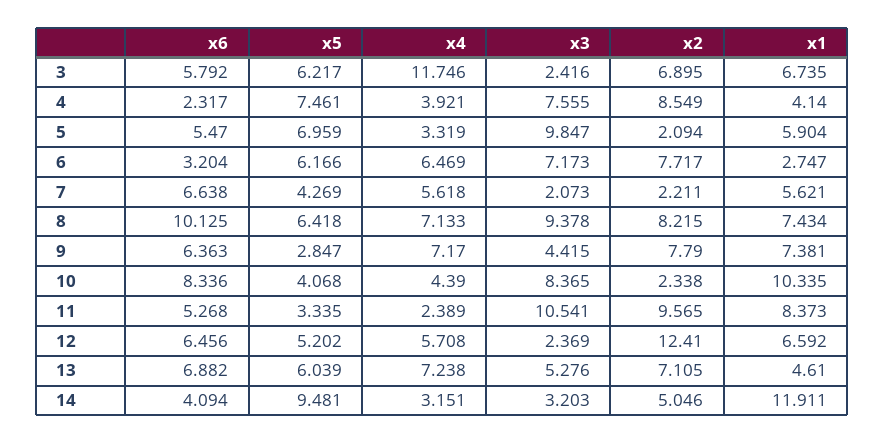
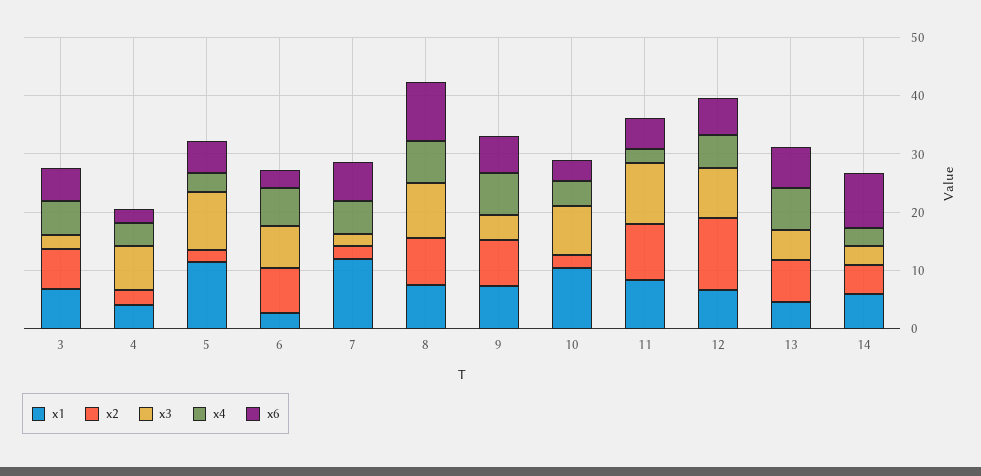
  {
    "x6": {
      "3": 5.792,
      "4": 2.317,
      "5": 5.47,
      "6": 3.204,
      "7": 6.638,
      "8": 10.125,
      "9": 6.363,
-     "10": 8.336,
+     "10": 4,
      "11": 5.268,
      "12": 6.456,
      "13": 6.882,
-     "14": 4.094
+     "14": 10
    },
-   "x5": {
-     "3": 6.217,
-     "4": 7.461,
-     "5": 6.959,
-     "6": 6.166,
-     "7": 4.269,
-     "8": 6.418,
-     "9": 2.847,
-     "10": 4.068,
-     "11": 3.335,
-     "12": 5.202,
-     "13": 6.039,
-     "14": 9.481
-   },
    "x4": {
-     "3": 11.746,
+     "3": 6,
      "4": 3.921,
      "5": 3.319,
      "6": 6.469,
      "7": 5.618,
      "8": 7.133,
      "9": 7.17,
      "10": 4.39,
      "11": 2.389,
      "12": 5.708,
      "13": 7.238,
      "14": 3.151
    },
    "x3": {
      "3": 2.416,
      "4": 7.555,
      "5": 9.847,
      "6": 7.173,
      "7": 2.073,
      "8": 9.378,
      "9": 4.415,
      "10": 8.365,
      "11": 10.541,
-     "12": 2.369,
+     "12": 8,
      "13": 5.276,
      "14": 3.203
    },
    "x2": {
      "3": 6.895,
-     "4": 8.549,
+     "4": 2,
      "5": 2.094,
      "6": 7.717,
      "7": 2.211,
      "8": 8.215,
      "9": 7.79,
      "10": 2.338,
      "11": 9.565,
      "12": 12.41,
      "13": 7.105,
      "14": 5.046
    },
    "x1": {
      "3": 6.735,
      "4": 4.14,
-     "5": 5.904,
+     "5": 12,
      "6": 2.747,
-     "7": 5.621,
+     "7": 12,
      "8": 7.434,
      "9": 7.381,
      "10": 10.335,
      "11": 8.373,
      "12": 6.592,
      "13": 4.61,
-     "14": 11.911
+     "14": 6
    }
  }

